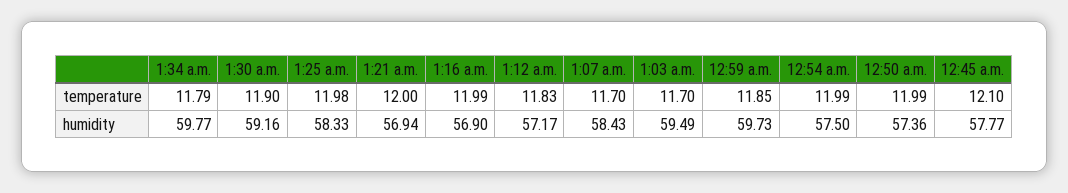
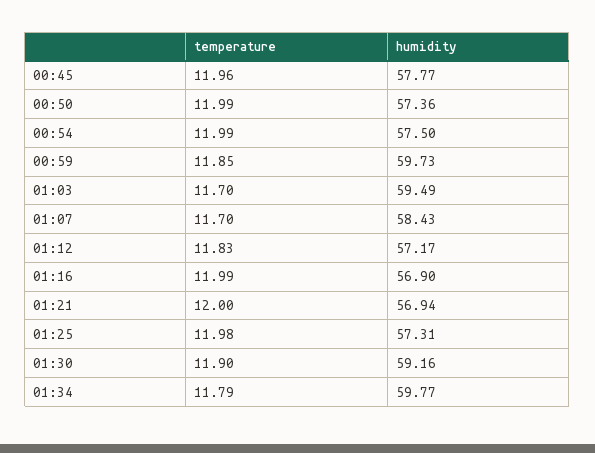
  {
    "1:34 a.m.": {
      "temperature": 11.79,
      "humidity": 59.77
    },
    "1:30 a.m.": {
      "temperature": 11.9,
      "humidity": 59.16
    },
    "1:25 a.m.": {
      "temperature": 11.98,
-     "humidity": 58.33
+     "humidity": 57.31
    },
    "1:21 a.m.": {
      "temperature": 12,
      "humidity": 56.94
    },
    "1:16 a.m.": {
      "temperature": 11.99,
      "humidity": 56.9
    },
    "1:12 a.m.": {
      "temperature": 11.83,
      "humidity": 57.17
    },
    "1:07 a.m.": {
      "temperature": 11.7,
      "humidity": 58.43
    },
    "1:03 a.m.": {
      "temperature": 11.7,
      "humidity": 59.49
    },
    "12:59 a.m.": {
      "temperature": 11.85,
      "humidity": 59.73
    },
    "12:54 a.m.": {
      "temperature": 11.99,
      "humidity": 57.5
    },
    "12:50 a.m.": {
      "temperature": 11.99,
      "humidity": 57.36
    },
    "12:45 a.m.": {
-     "temperature": 12.1,
+     "temperature": 11.96,
      "humidity": 57.77
    }
  }

